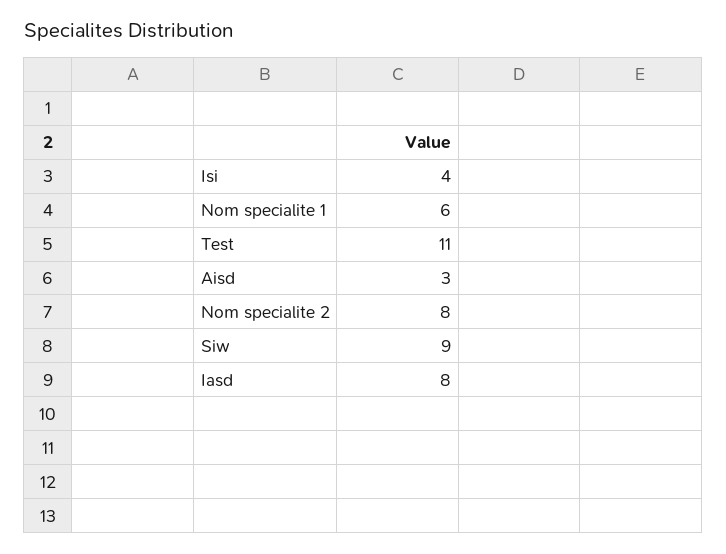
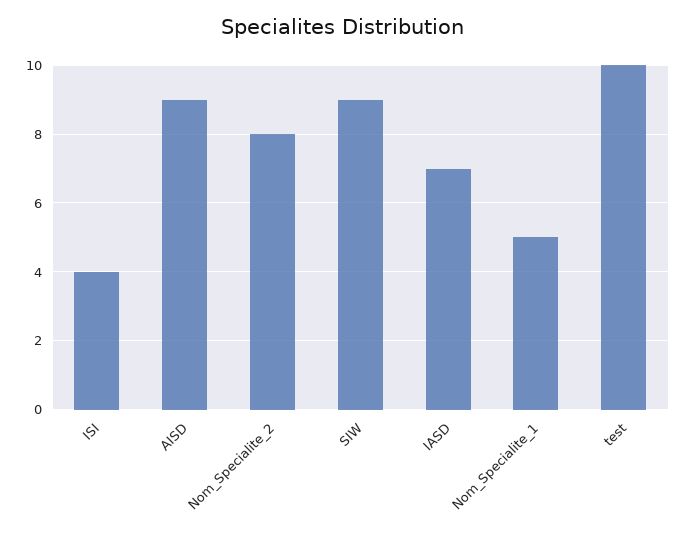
  {
    "Isi": 4,
-   "Nom specialite 1": 6,
+   "Nom specialite 1": 5,
-   "Test": 11,
+   "Test": 10,
-   "Aisd": 3,
+   "Aisd": 9,
    "Nom specialite 2": 8,
    "Siw": 9,
-   "Iasd": 8
+   "Iasd": 7
  }

